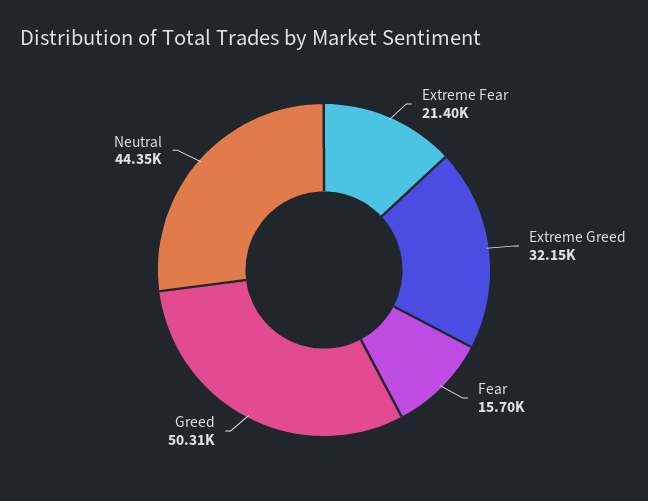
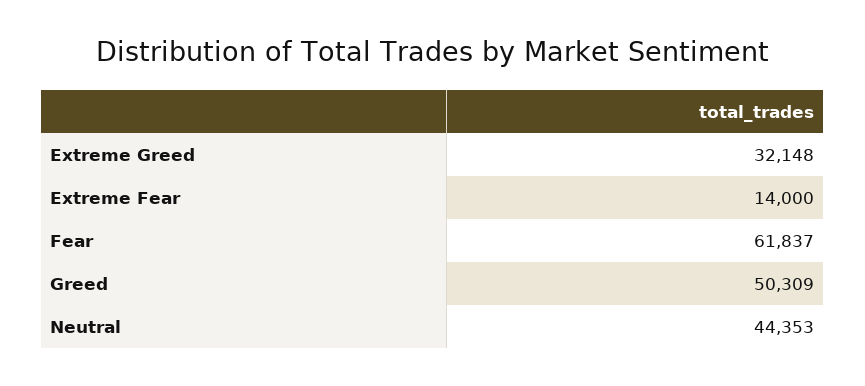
  {
-   "Extreme Fear": 21400,
+   "Extreme Fear": 14000,
    "Extreme Greed": 32148,
-   "Fear": 15700,
+   "Fear": 61837,
    "Greed": 50309,
    "Neutral": 44353
  }

